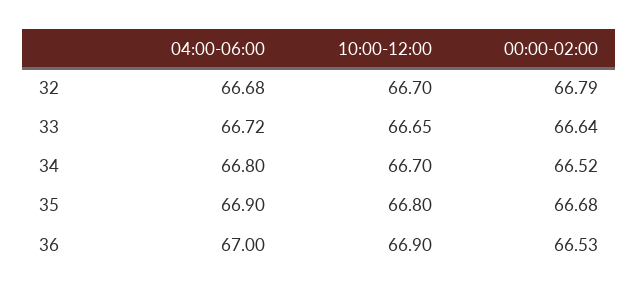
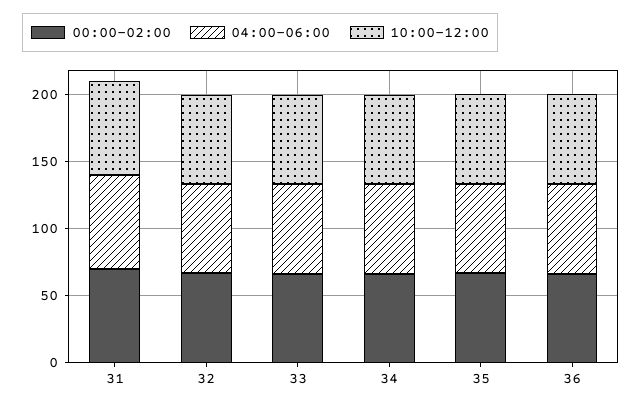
  {
    "04:00-06:00": {
      "32": 66.68,
      "33": 66.72,
      "34": 66.8,
      "35": 66.9,
-     "36": 67
+     "36": 67,
+     "31": 70
    },
    "10:00-12:00": {
      "32": 66.7,
      "33": 66.65,
      "34": 66.7,
      "35": 66.8,
-     "36": 66.9
+     "36": 66.9,
+     "31": 70
    },
    "00:00-02:00": {
      "32": 66.79,
      "33": 66.64,
      "34": 66.52,
      "35": 66.68,
-     "36": 66.53
+     "36": 66.53,
+     "31": 70
    }
  }

